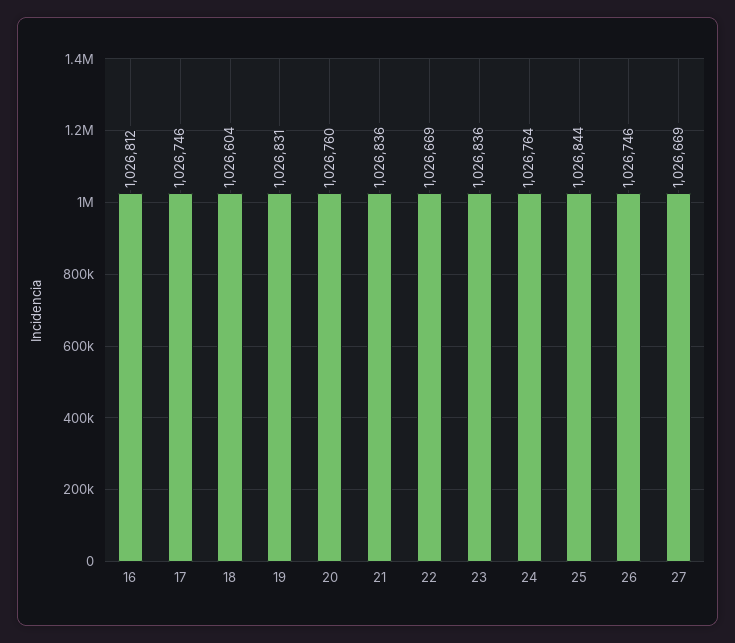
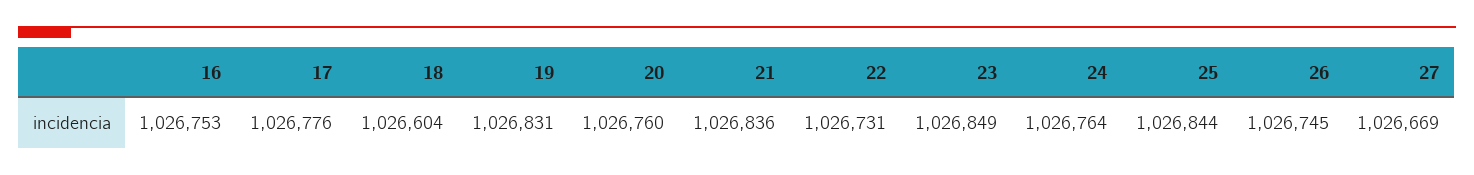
  {
-   "16": 1026812,
+   "16": 1026753,
-   "17": 1026746,
+   "17": 1026776,
    "18": 1026604,
    "19": 1026831,
    "20": 1026760,
    "21": 1026836,
-   "22": 1026669,
+   "22": 1026731,
-   "23": 1026836,
+   "23": 1026849,
    "24": 1026764,
    "25": 1026844,
-   "26": 1026746,
+   "26": 1026745,
    "27": 1026669
  }

